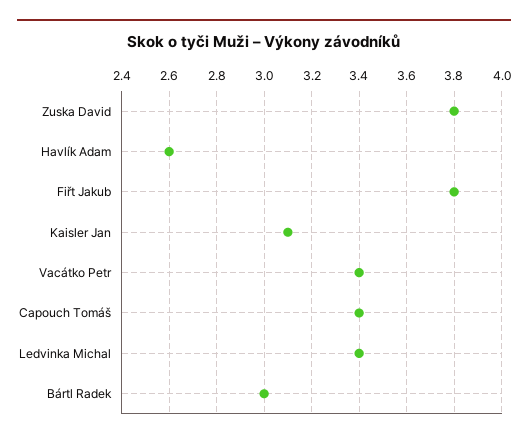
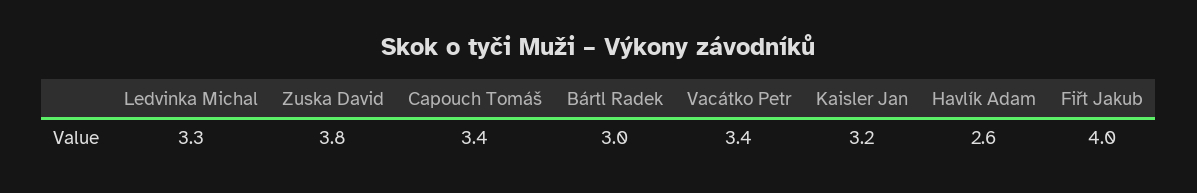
  {
    "Zuska David": 3.8,
    "Havlík Adam": 2.6,
-   "Fiřt Jakub": 3.8,
+   "Fiřt Jakub": 4,
-   "Kaisler Jan": 3.1,
+   "Kaisler Jan": 3.2,
    "Vacátko Petr": 3.4,
    "Capouch Tomáš": 3.4,
-   "Ledvinka Michal": 3.4,
+   "Ledvinka Michal": 3.3,
    "Bártl Radek": 3
  }

